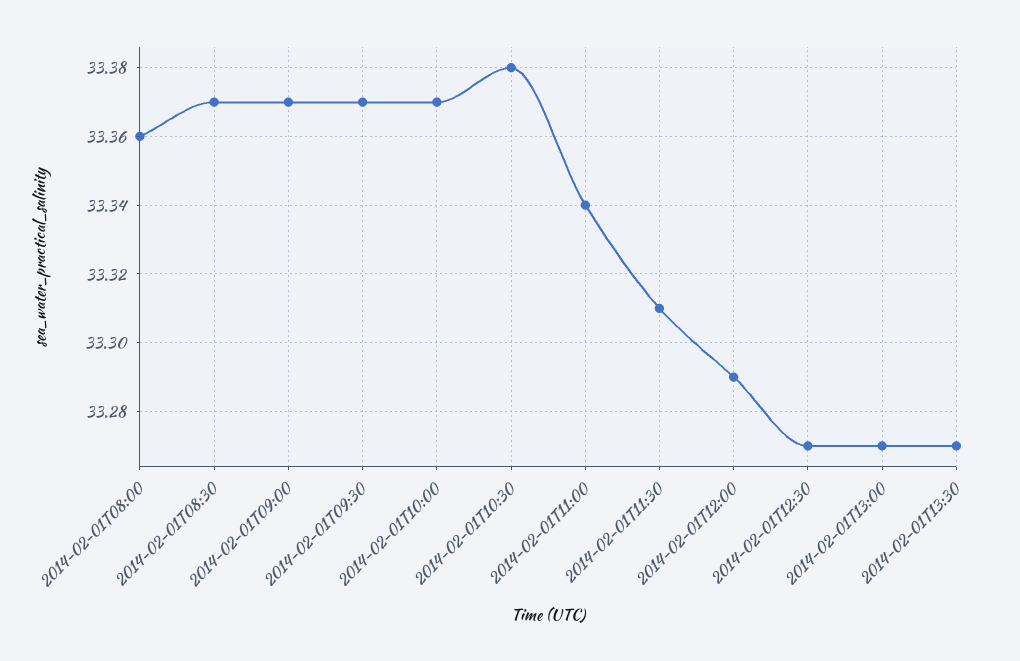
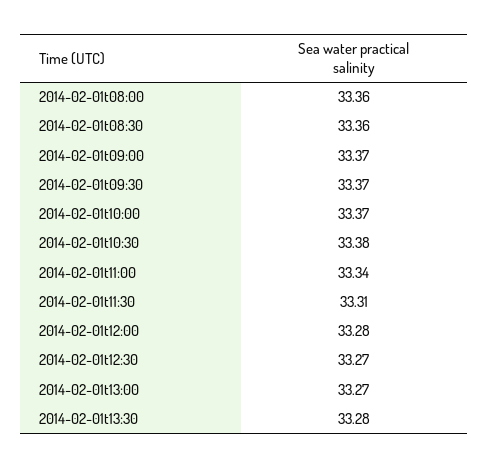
  {
    "2014-02-01T08:00": 33.36,
-   "2014-02-01T08:30": 33.37,
+   "2014-02-01T08:30": 33.36,
    "2014-02-01T09:00": 33.37,
    "2014-02-01T09:30": 33.37,
    "2014-02-01T10:00": 33.37,
    "2014-02-01T10:30": 33.38,
    "2014-02-01T11:00": 33.34,
    "2014-02-01T11:30": 33.31,
-   "2014-02-01T12:00": 33.29,
+   "2014-02-01T12:00": 33.28,
    "2014-02-01T12:30": 33.27,
    "2014-02-01T13:00": 33.27,
-   "2014-02-01T13:30": 33.27
+   "2014-02-01T13:30": 33.28
  }

